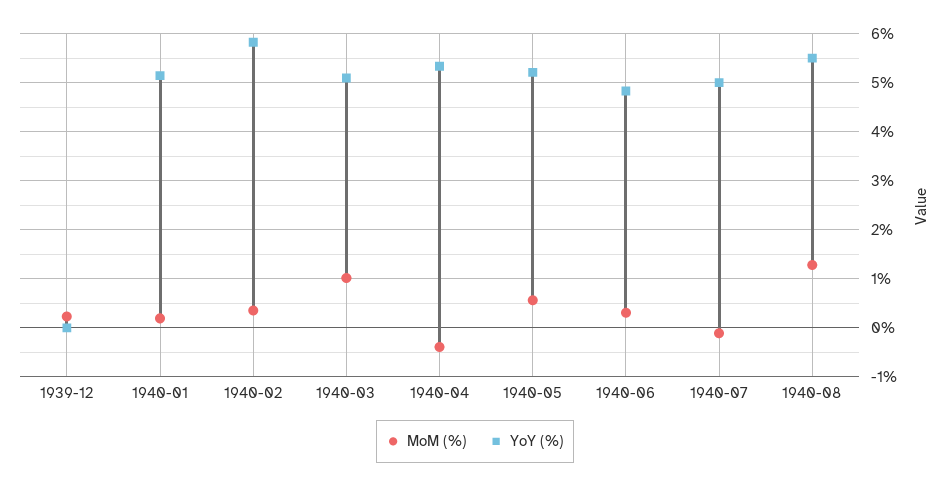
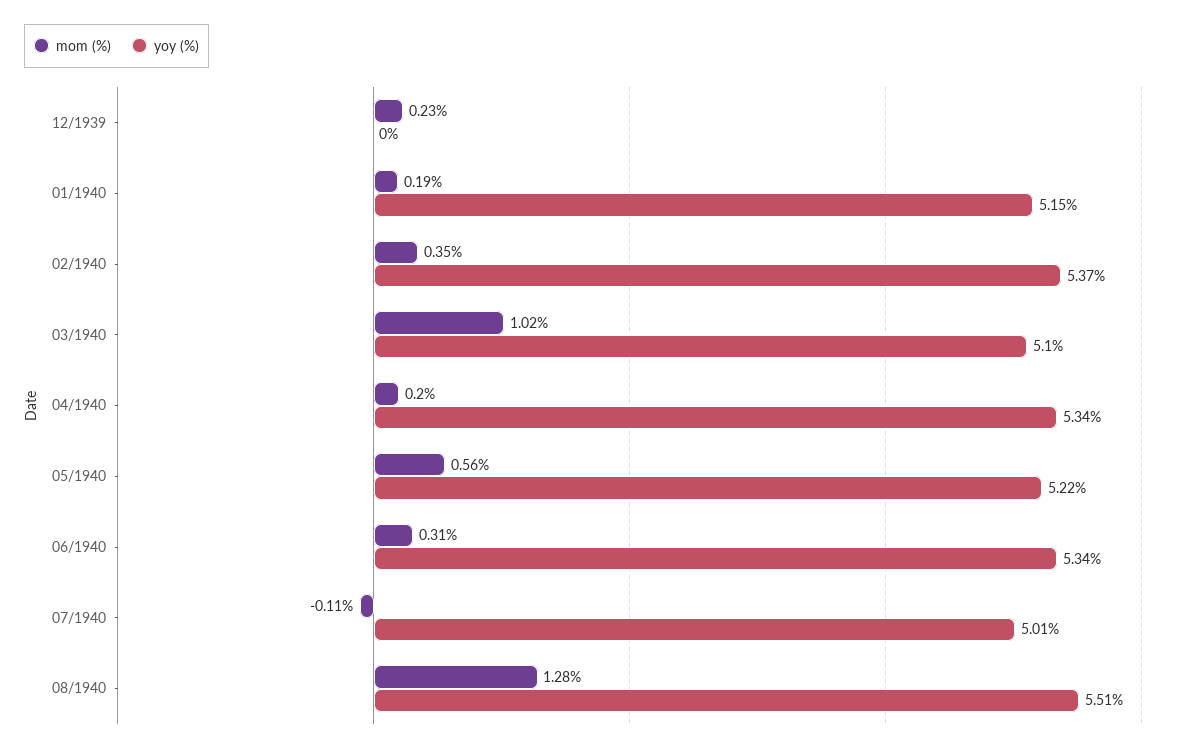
  {
    "MoM (%)": {
      "1939-12": 0.23,
      "1940-01": 0.19,
      "1940-02": 0.35,
      "1940-03": 1.02,
-     "1940-04": -0.4,
+     "1940-04": 0.2,
      "1940-05": 0.56,
      "1940-06": 0.31,
      "1940-07": -0.11,
      "1940-08": 1.28
    },
    "YoY (%)": {
      "1939-12": 0,
      "1940-01": 5.15,
-     "1940-02": 5.8,
+     "1940-02": 5.37,
      "1940-03": 5.1,
      "1940-04": 5.34,
      "1940-05": 5.22,
-     "1940-06": 4.8,
+     "1940-06": 5.34,
      "1940-07": 5.01,
      "1940-08": 5.51
    }
  }

